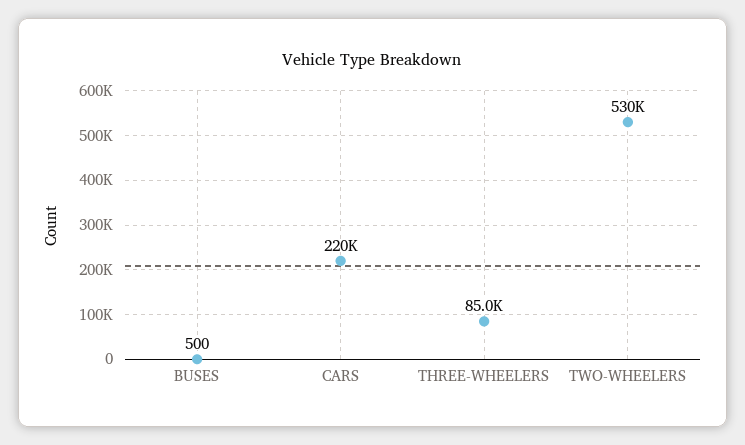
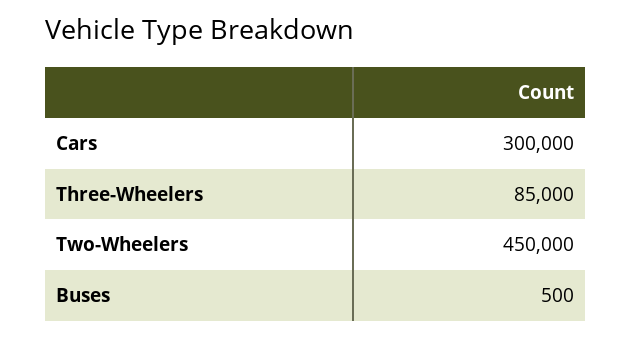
  {
    "BUSES": 500,
-   "CARS": 220000,
+   "CARS": 300000,
    "THREE-WHEELERS": 85000,
-   "TWO-WHEELERS": 530000
+   "TWO-WHEELERS": 450000
  }

